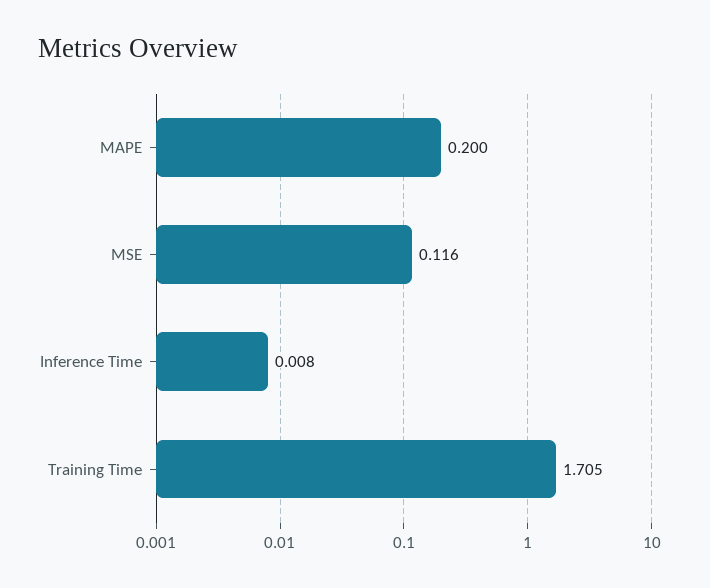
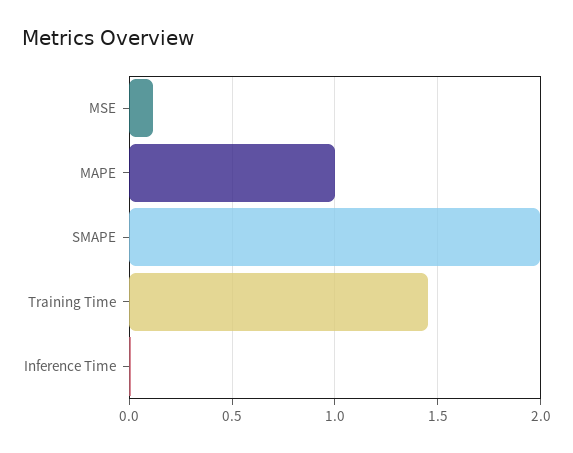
  {
-   "MAPE": 0.2,
+   "MAPE": 1,
    "MSE": 0.116,
    "Inference Time": 0.008,
-   "Training Time": 1.705
+   "Training Time": 1.45,
+   "SMAPE": 2
  }

